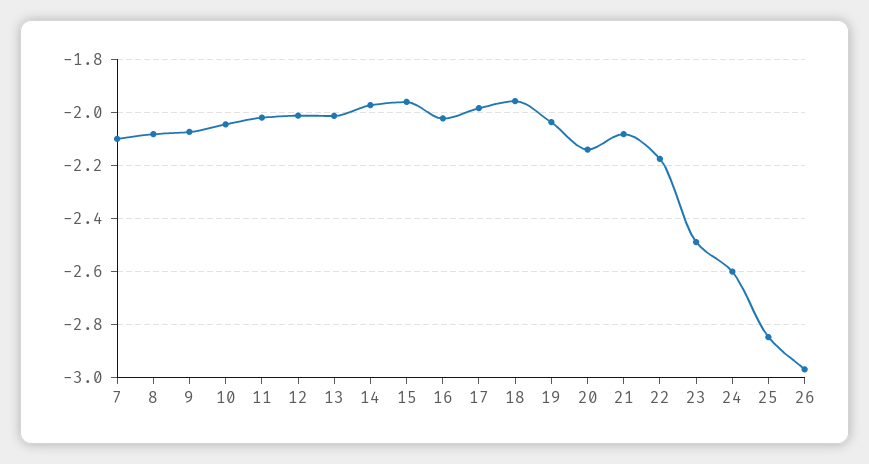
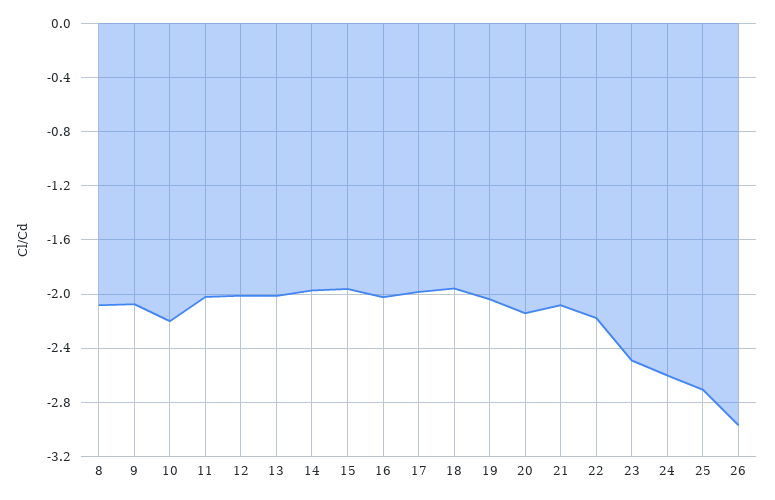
  {
-   "7": -2.1,
    "8": -2.075,
    "9": -2.075,
-   "10": -2.05,
+   "10": -2.2,
    "11": -2.025,
    "12": -2,
    "13": -2.025,
    "14": -1.975,
    "15": -1.95,
    "16": -2.025,
    "17": -1.975,
    "18": -1.95,
    "19": -2.025,
    "20": -2.15,
    "21": -2.075,
    "22": -2.175,
    "23": -2.5,
    "24": -2.6,
-   "25": -2.85,
+   "25": -2.7,
    "26": -2.975
  }

